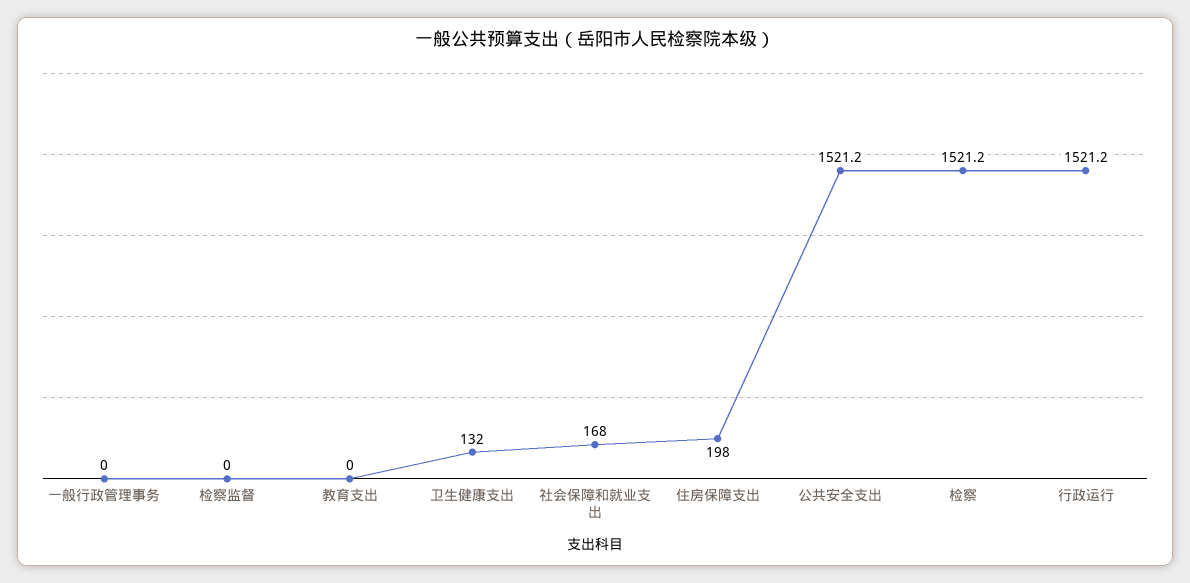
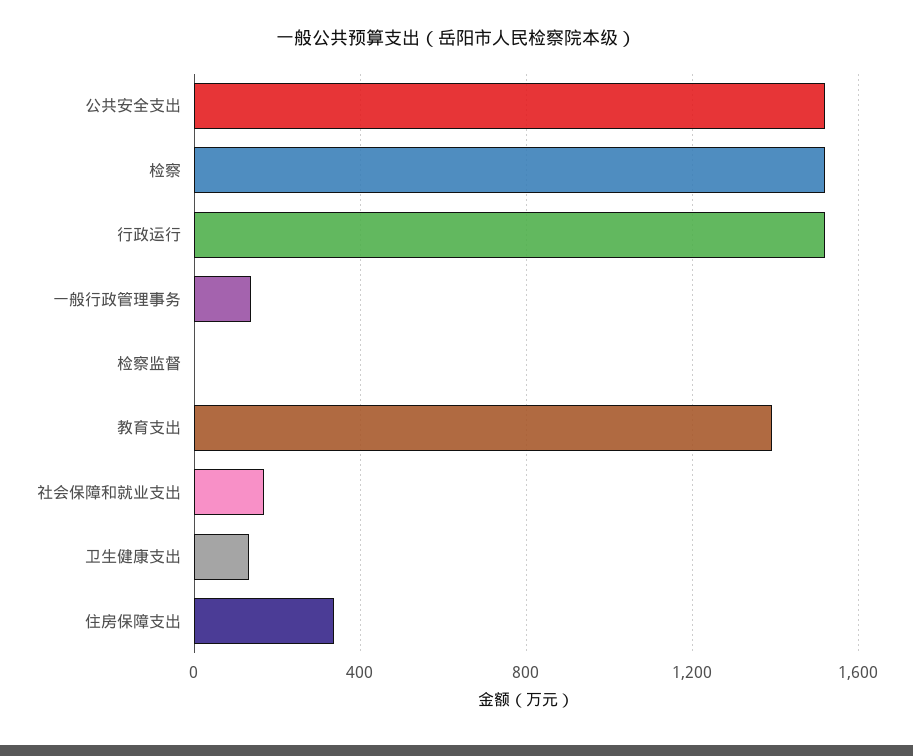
  {
-   "一般行政管理事务": 0,
+   "一般行政管理事务": 150,
    "检察监督": 0,
-   "教育支出": 0,
+   "教育支出": 1400,
    "卫生健康支出": 132,
    "社会保障和就业支出": 168,
-   "住房保障支出": 198,
+   "住房保障支出": 350,
    "公共安全支出": 1521.2,
    "检察": 1521.2,
    "行政运行": 1521.2
  }

